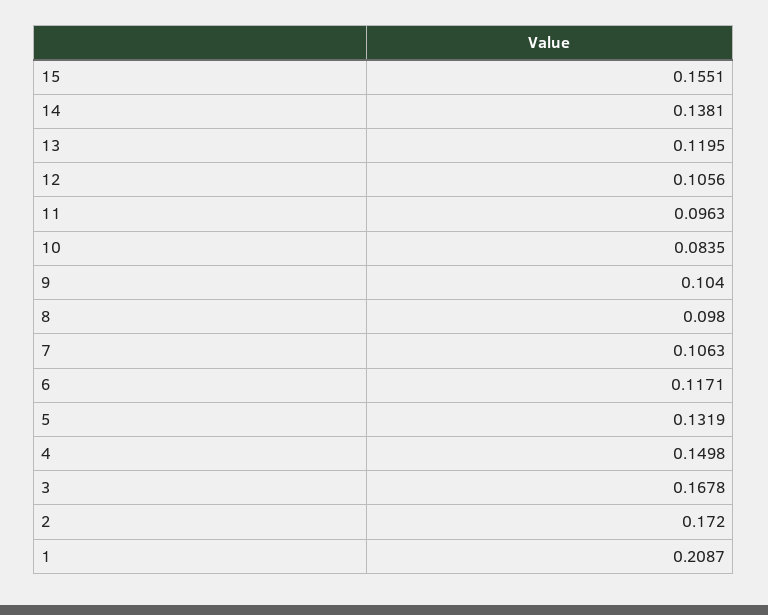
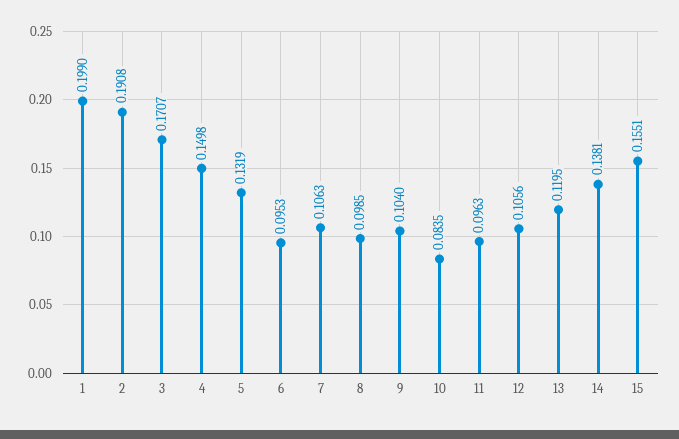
  {
    "15": 0.1551,
    "14": 0.1381,
    "13": 0.1195,
    "12": 0.1056,
    "11": 0.0963,
    "10": 0.0835,
    "9": 0.104,
-   "8": 0.098,
+   "8": 0.0985,
    "7": 0.1063,
-   "6": 0.1171,
+   "6": 0.0953,
    "5": 0.1319,
    "4": 0.1498,
-   "3": 0.1678,
+   "3": 0.1707,
-   "2": 0.172,
+   "2": 0.1908,
-   "1": 0.2087
+   "1": 0.199
  }

